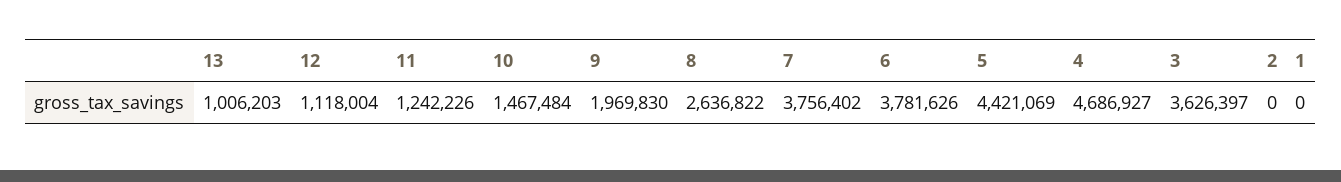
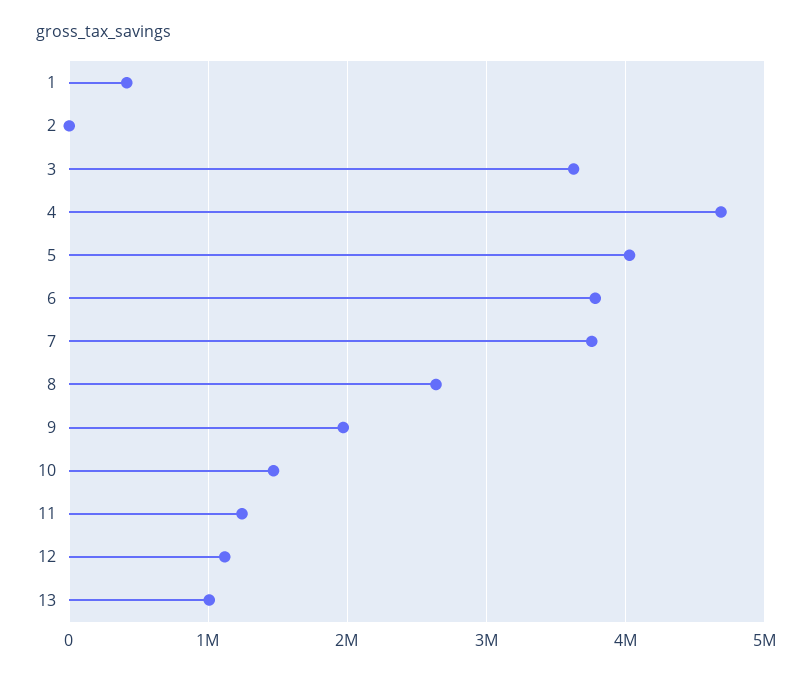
  {
    "13": 1006203,
    "12": 1118004,
    "11": 1242226,
    "10": 1467484,
    "9": 1969830,
    "8": 2636822,
    "7": 3756402,
    "6": 3781626,
-   "5": 4421069,
+   "5": 4000000,
    "4": 4686927,
    "3": 3626397,
    "2": 0,
-   "1": 0
+   "1": 400000
  }

